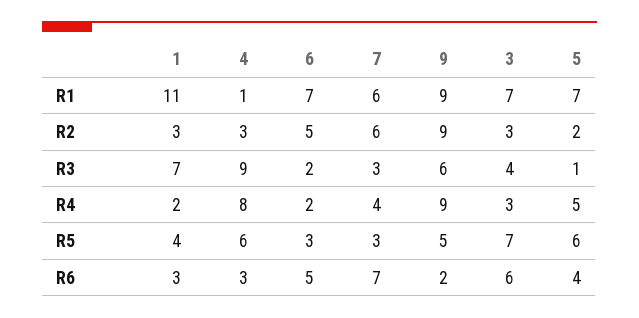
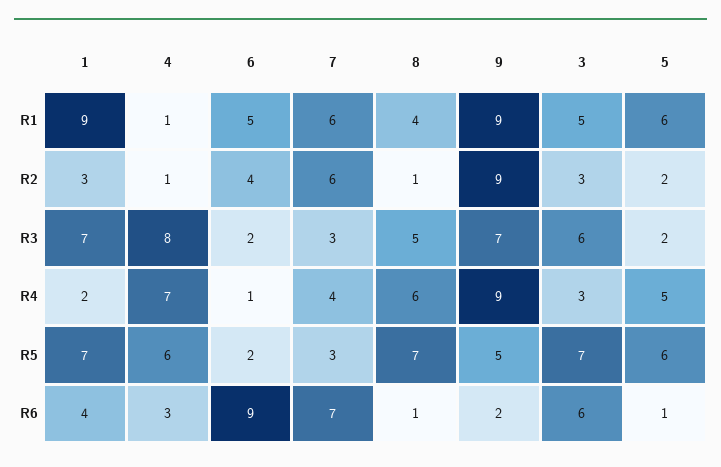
  {
    "1": {
-     "R1": 11,
+     "R1": 9,
      "R2": 3,
      "R3": 7,
      "R4": 2,
-     "R5": 4,
+     "R5": 7,
-     "R6": 3
+     "R6": 4
    },
    "4": {
      "R1": 1,
-     "R2": 3,
+     "R2": 1,
-     "R3": 9,
+     "R3": 8,
-     "R4": 8,
+     "R4": 7,
      "R5": 6,
      "R6": 3
    },
    "6": {
-     "R1": 7,
+     "R1": 5,
-     "R2": 5,
+     "R2": 4,
      "R3": 2,
-     "R4": 2,
+     "R4": 1,
-     "R5": 3,
+     "R5": 2,
-     "R6": 5
+     "R6": 9
    },
    "7": {
      "R1": 6,
      "R2": 6,
      "R3": 3,
      "R4": 4,
      "R5": 3,
      "R6": 7
    },
    "9": {
      "R1": 9,
      "R2": 9,
-     "R3": 6,
+     "R3": 7,
      "R4": 9,
      "R5": 5,
      "R6": 2
    },
    "3": {
-     "R1": 7,
+     "R1": 5,
      "R2": 3,
-     "R3": 4,
+     "R3": 6,
      "R4": 3,
      "R5": 7,
      "R6": 6
    },
    "5": {
-     "R1": 7,
+     "R1": 6,
      "R2": 2,
-     "R3": 1,
+     "R3": 2,
      "R4": 5,
      "R5": 6,
-     "R6": 4
+     "R6": 1
-   }
+   },
+   "8": {
+     "R1": 4,
+     "R2": 1,
+     "R3": 5,
+     "R4": 6,
+     "R5": 7,
+     "R6": 1
+   }
  }

